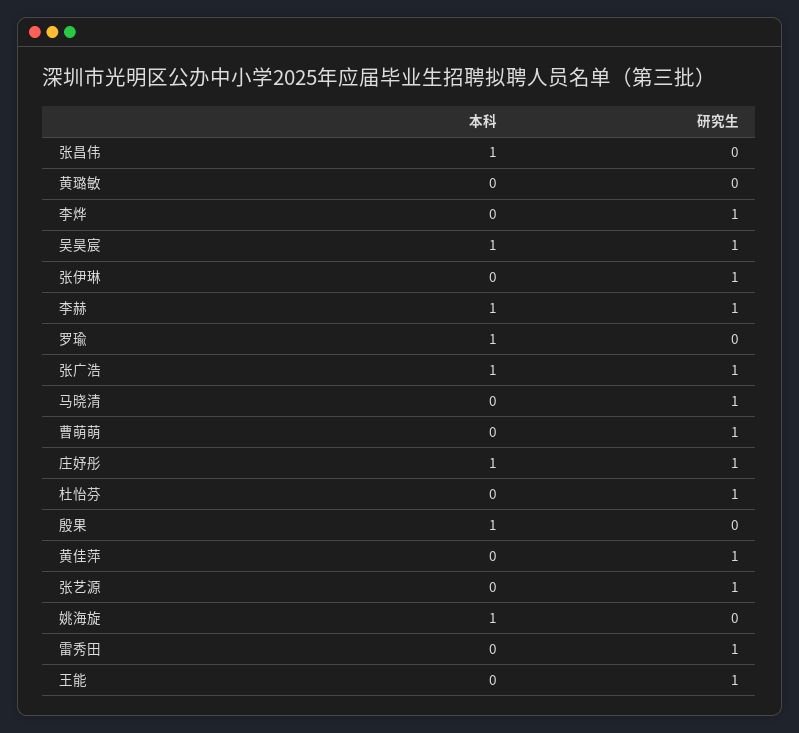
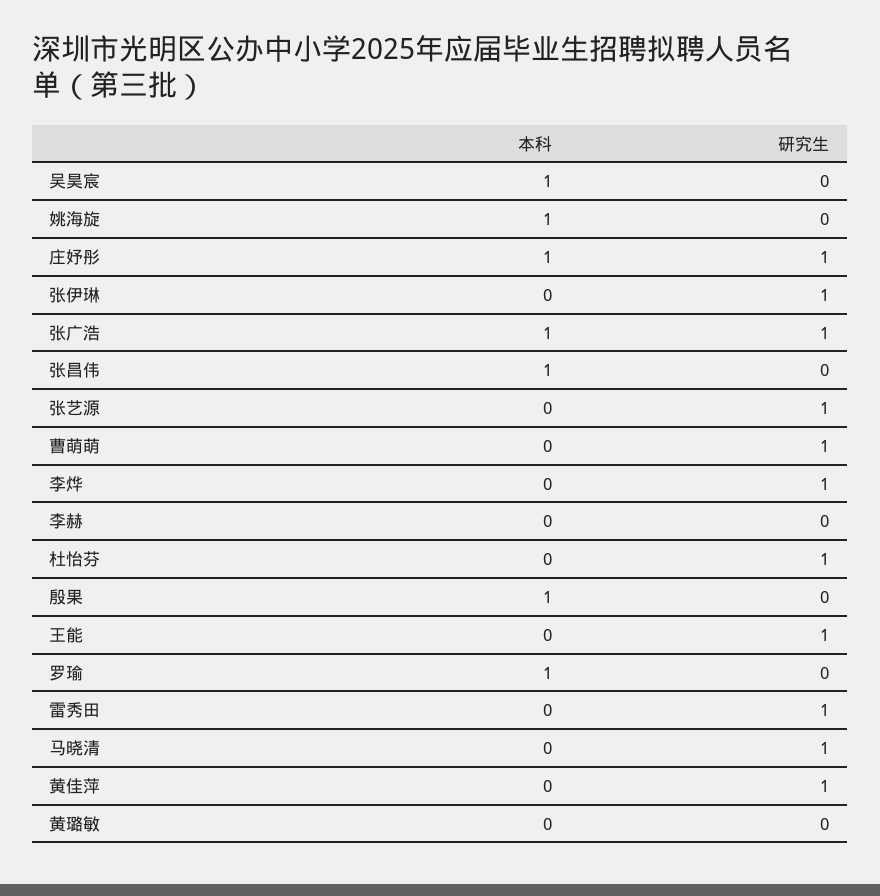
  {
    "本科": {
      "张昌伟": 1,
      "黄璐敏": 0,
      "李烨": 0,
      "吴昊宸": 1,
      "张伊琳": 0,
-     "李赫": 1,
+     "李赫": 0,
      "罗瑜": 1,
      "张广浩": 1,
      "马晓清": 0,
      "曹萌萌": 0,
      "庄妤彤": 1,
      "杜怡芬": 0,
      "殷果": 1,
      "黄佳萍": 0,
      "张艺源": 0,
      "姚海旋": 1,
      "雷秀田": 0,
      "王能": 0
    },
    "研究生": {
      "张昌伟": 0,
      "黄璐敏": 0,
      "李烨": 1,
-     "吴昊宸": 1,
+     "吴昊宸": 0,
      "张伊琳": 1,
-     "李赫": 1,
+     "李赫": 0,
      "罗瑜": 0,
      "张广浩": 1,
      "马晓清": 1,
      "曹萌萌": 1,
      "庄妤彤": 1,
      "杜怡芬": 1,
      "殷果": 0,
      "黄佳萍": 1,
      "张艺源": 1,
      "姚海旋": 0,
      "雷秀田": 1,
      "王能": 1
    }
  }

